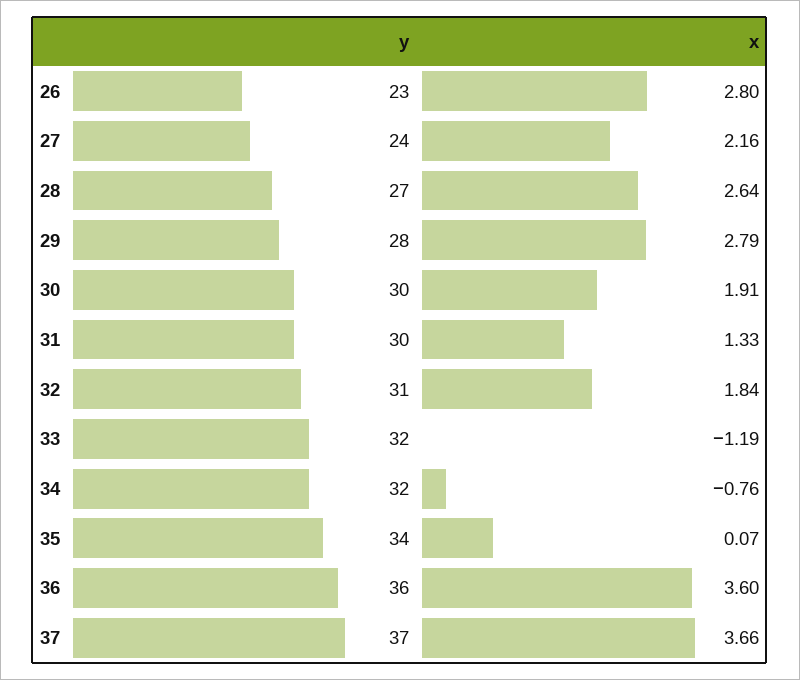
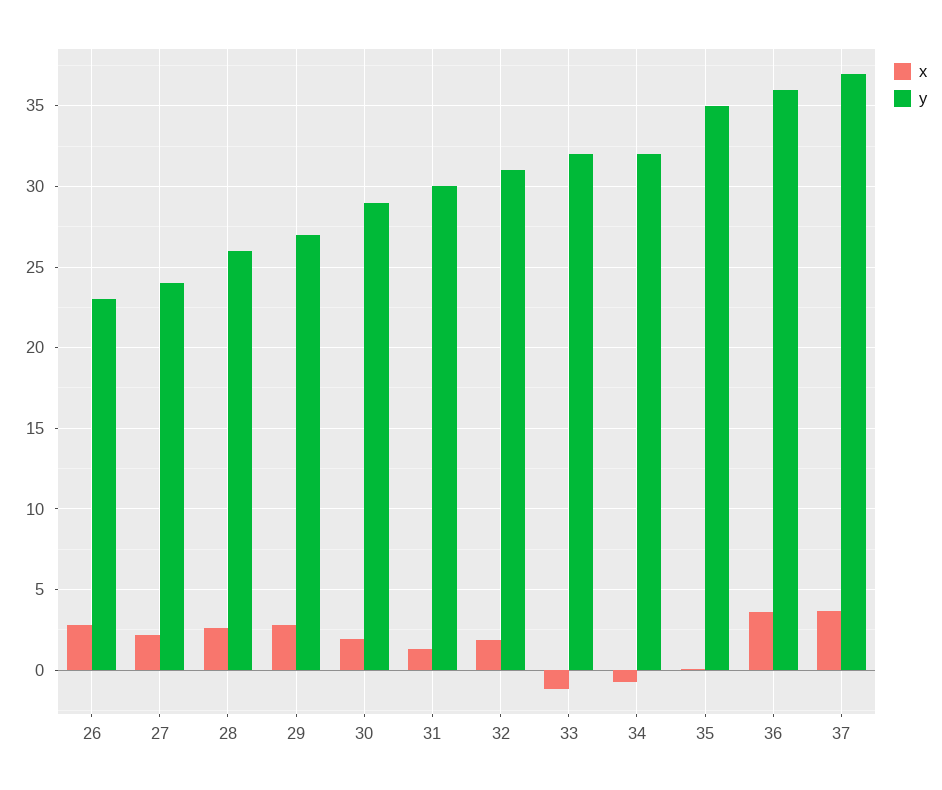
  {
    "y": {
      "26": 23,
      "27": 24,
-     "28": 27,
+     "28": 26,
-     "29": 28,
+     "29": 27,
-     "30": 30,
+     "30": 29,
      "31": 30,
      "32": 31,
      "33": 32,
      "34": 32,
-     "35": 34,
+     "35": 35,
      "36": 36,
      "37": 37
    },
    "x": {
      "26": 2.8,
      "27": 2.16,
      "28": 2.64,
      "29": 2.79,
      "30": 1.91,
      "31": 1.33,
      "32": 1.84,
      "33": -1.19,
      "34": -0.76,
      "35": 0.07,
      "36": 3.6,
      "37": 3.66
    }
  }

